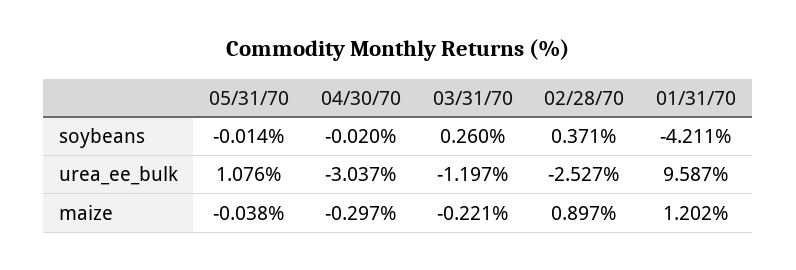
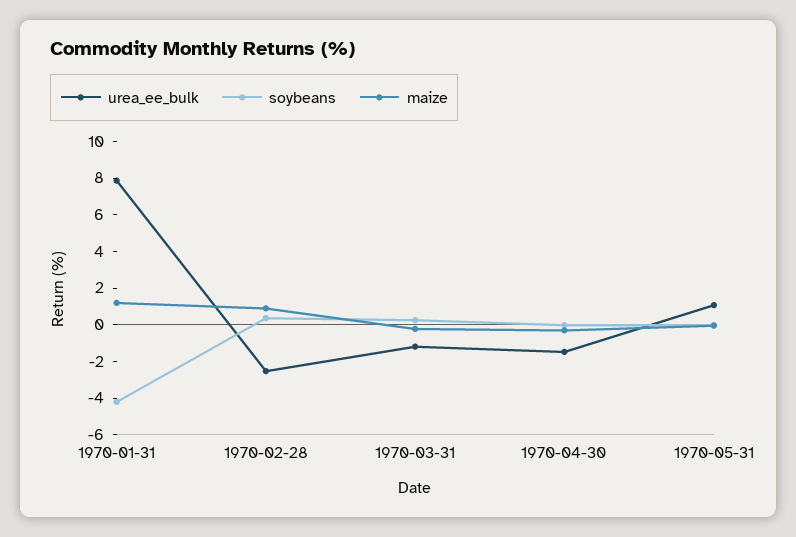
  {
    "soybeans": {
      "05/31/70": -0.014,
      "04/30/70": -0.02,
      "03/31/70": 0.26,
      "02/28/70": 0.371,
      "01/31/70": -4.211
    },
    "urea_ee_bulk": {
      "05/31/70": 1.076,
-     "04/30/70": -3.037,
+     "04/30/70": -1.5,
      "03/31/70": -1.197,
      "02/28/70": -2.527,
-     "01/31/70": 9.587
+     "01/31/70": 8
    },
    "maize": {
      "05/31/70": -0.038,
      "04/30/70": -0.297,
      "03/31/70": -0.221,
      "02/28/70": 0.897,
      "01/31/70": 1.202
    }
  }

